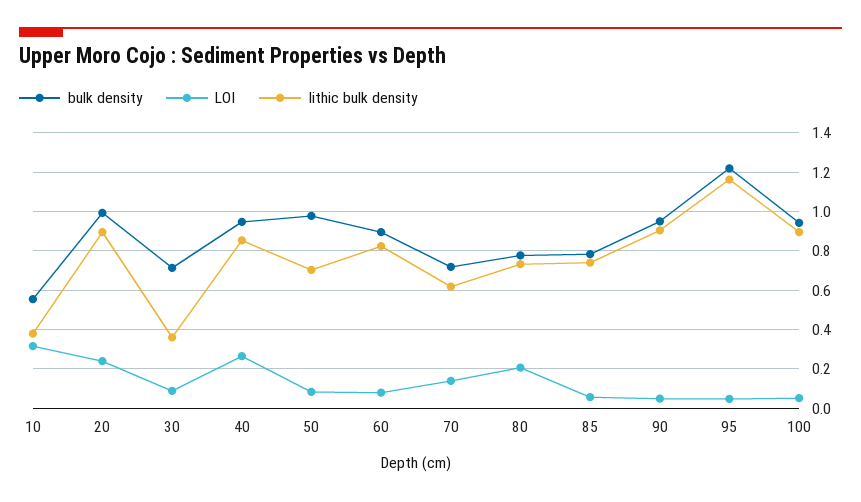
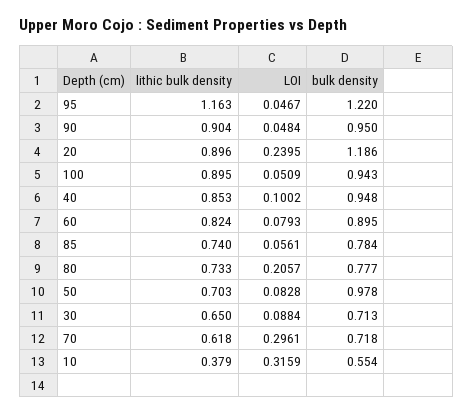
  {
    "bulk density": {
      "10": 0.554,
-     "20": 1,
+     "20": 1.186,
      "30": 0.713,
      "40": 0.948,
      "50": 0.978,
      "60": 0.895,
      "70": 0.718,
      "80": 0.777,
      "85": 0.784,
      "90": 0.95,
      "95": 1.22,
      "100": 0.943
    },
    "LOI": {
      "10": 0.3159,
      "20": 0.2395,
      "30": 0.0884,
-     "40": 0.25,
+     "40": 0.1002,
      "50": 0.0828,
      "60": 0.0793,
-     "70": 0.15,
+     "70": 0.2961,
      "80": 0.2057,
      "85": 0.0561,
      "90": 0.0484,
      "95": 0.0467,
      "100": 0.0509
    },
    "lithic bulk density": {
      "10": 0.379,
      "20": 0.896,
-     "30": 0.35,
+     "30": 0.65,
      "40": 0.853,
      "50": 0.703,
      "60": 0.824,
      "70": 0.618,
      "80": 0.733,
      "85": 0.74,
      "90": 0.904,
      "95": 1.163,
      "100": 0.895
    }
  }

